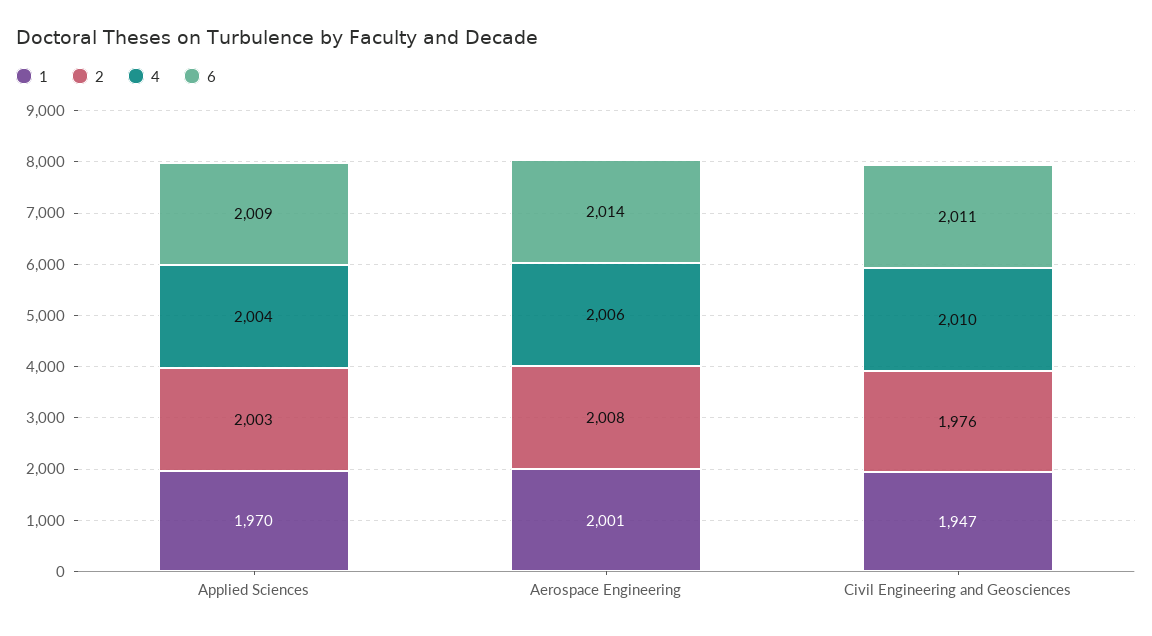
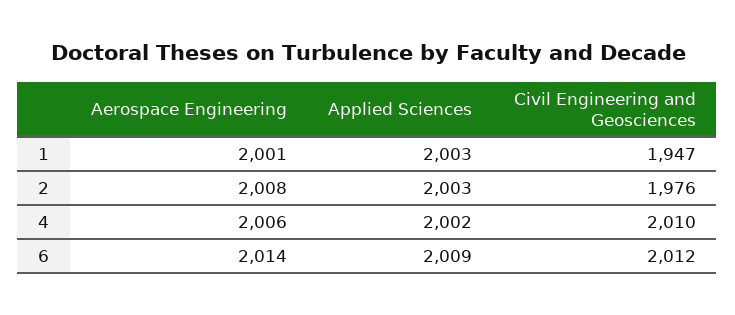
  {
    "1": {
-     "Applied Sciences": 1970,
+     "Applied Sciences": 2003,
      "Aerospace Engineering": 2001,
      "Civil Engineering and Geosciences": 1947
    },
    "2": {
      "Applied Sciences": 2003,
      "Aerospace Engineering": 2008,
      "Civil Engineering and Geosciences": 1976
    },
    "4": {
-     "Applied Sciences": 2004,
+     "Applied Sciences": 2002,
      "Aerospace Engineering": 2006,
      "Civil Engineering and Geosciences": 2010
    },
    "6": {
      "Applied Sciences": 2009,
      "Aerospace Engineering": 2014,
-     "Civil Engineering and Geosciences": 2011
+     "Civil Engineering and Geosciences": 2012
    }
  }

